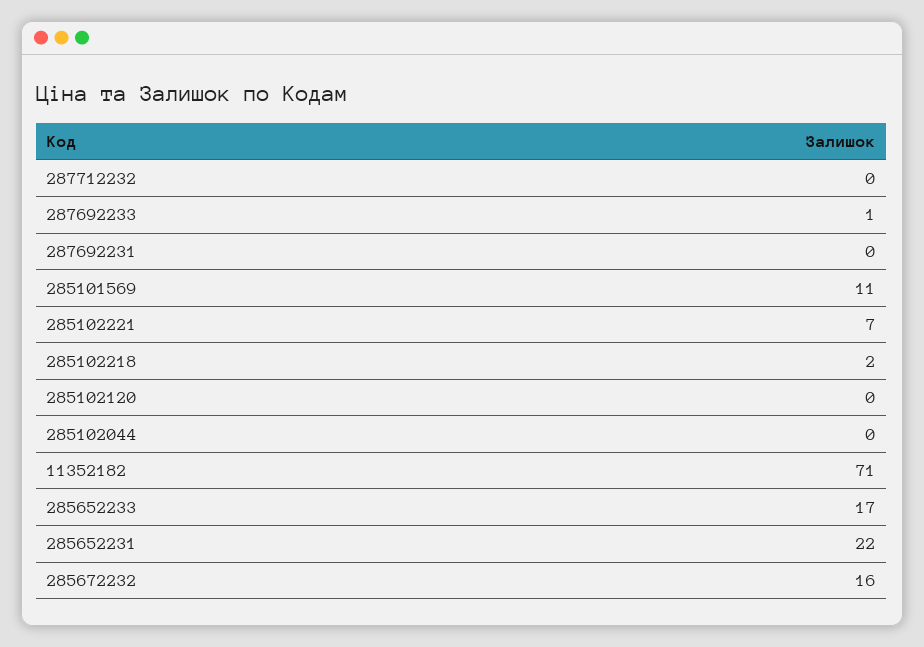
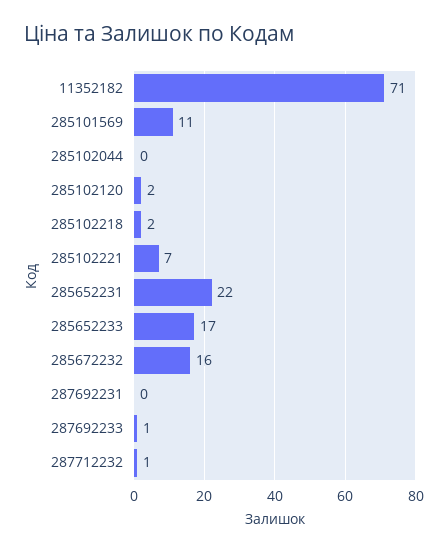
  {
-   "287712232": 0,
+   "287712232": 1,
    "287692233": 1,
    "287692231": 0,
    "285101569": 11,
    "285102221": 7,
    "285102218": 2,
-   "285102120": 0,
+   "285102120": 2,
    "285102044": 0,
    "11352182": 71,
    "285652233": 17,
    "285652231": 22,
    "285672232": 16
  }

